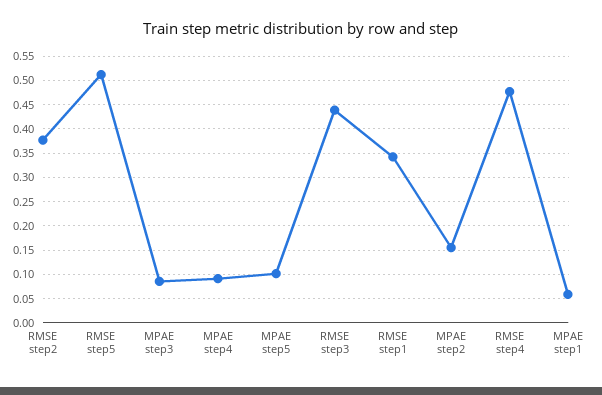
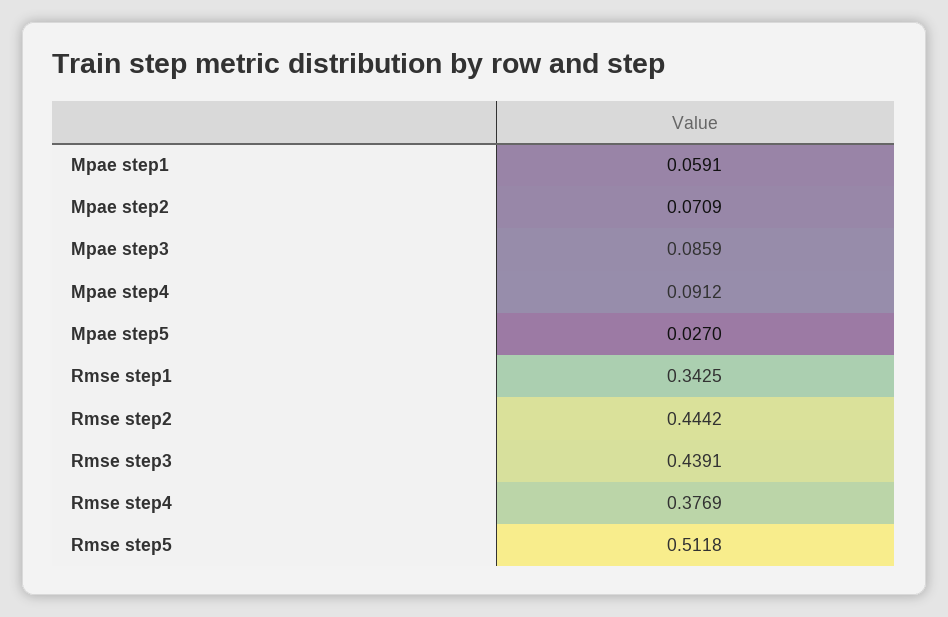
  {
-   "RMSE step2": 0.375,
+   "RMSE step2": 0.4442,
    "RMSE step5": 0.5118,
    "MPAE step3": 0.0859,
    "MPAE step4": 0.0912,
-   "MPAE step5": 0.1,
+   "MPAE step5": 0.027,
    "RMSE step3": 0.4391,
    "RMSE step1": 0.3425,
-   "MPAE step2": 0.15,
+   "MPAE step2": 0.0709,
-   "RMSE step4": 0.475,
+   "RMSE step4": 0.3769,
    "MPAE step1": 0.0591
  }

